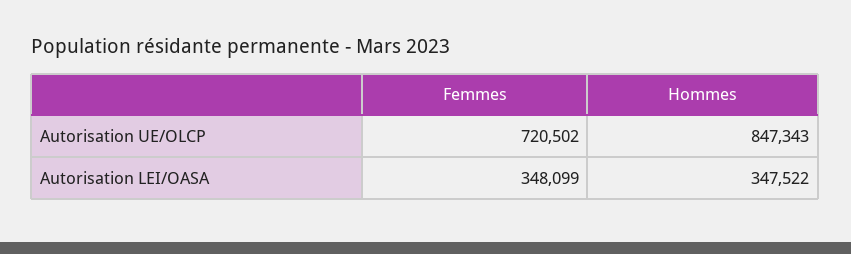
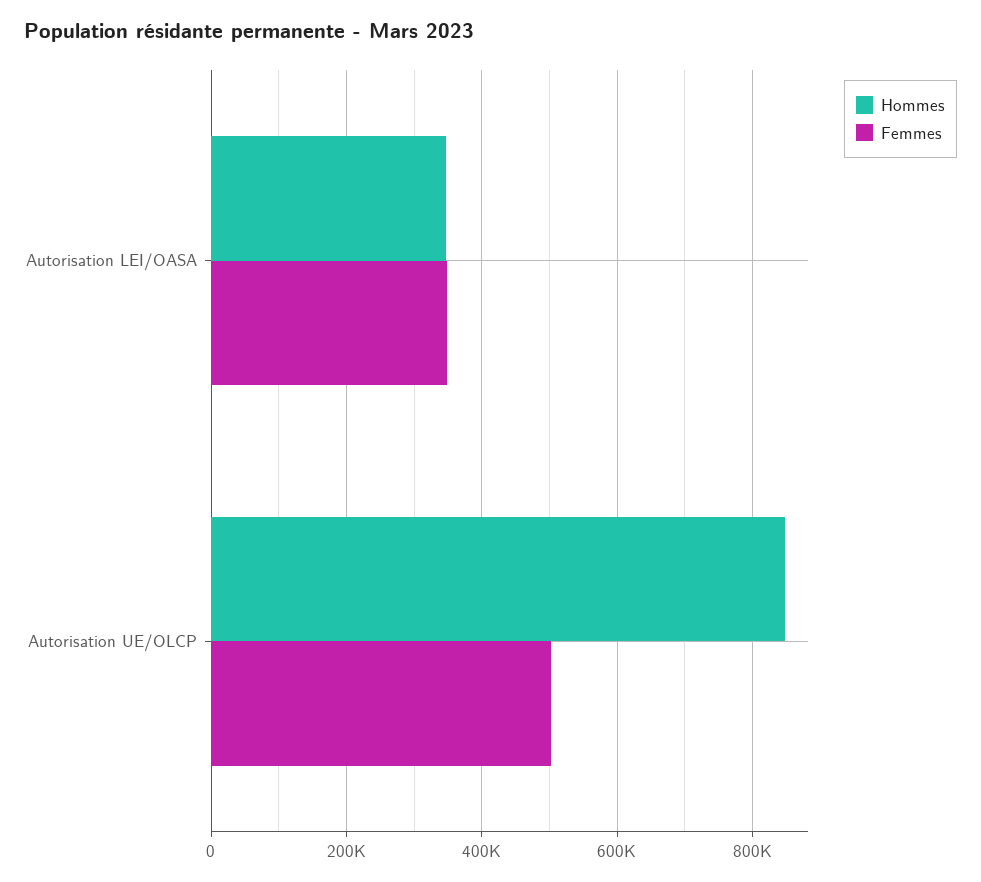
  {
    "Femmes": {
-     "Autorisation UE/OLCP": 720502,
+     "Autorisation UE/OLCP": 500000,
      "Autorisation LEI/OASA": 348099
    },
    "Hommes": {
      "Autorisation UE/OLCP": 847343,
      "Autorisation LEI/OASA": 347522
    }
  }

